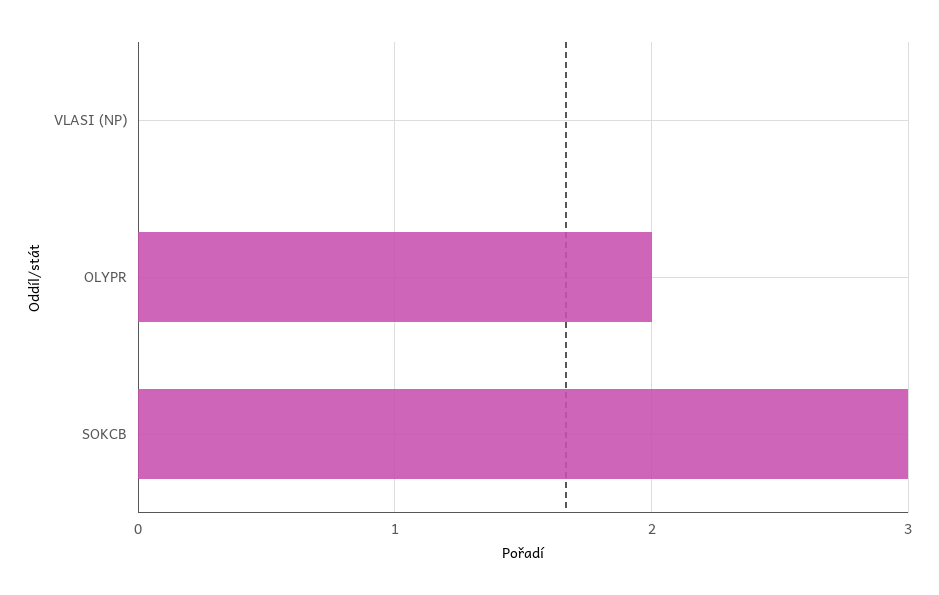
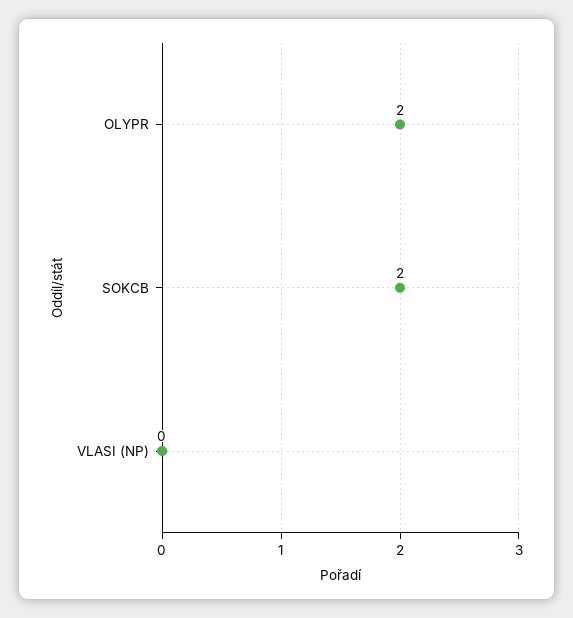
  {
    "VLASI (NP)": 0,
    "OLYPR": 2,
-   "SOKCB": 3
+   "SOKCB": 2
  }

